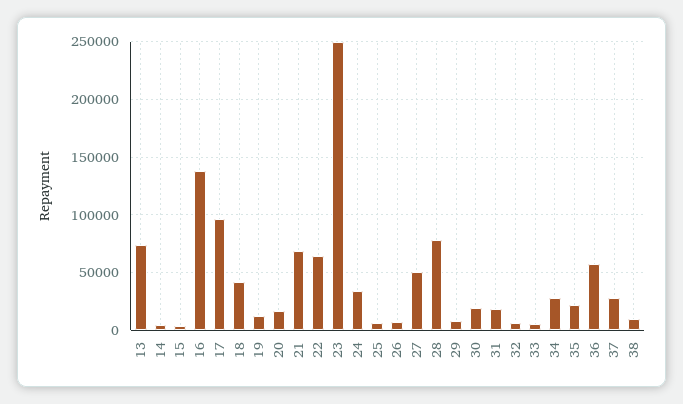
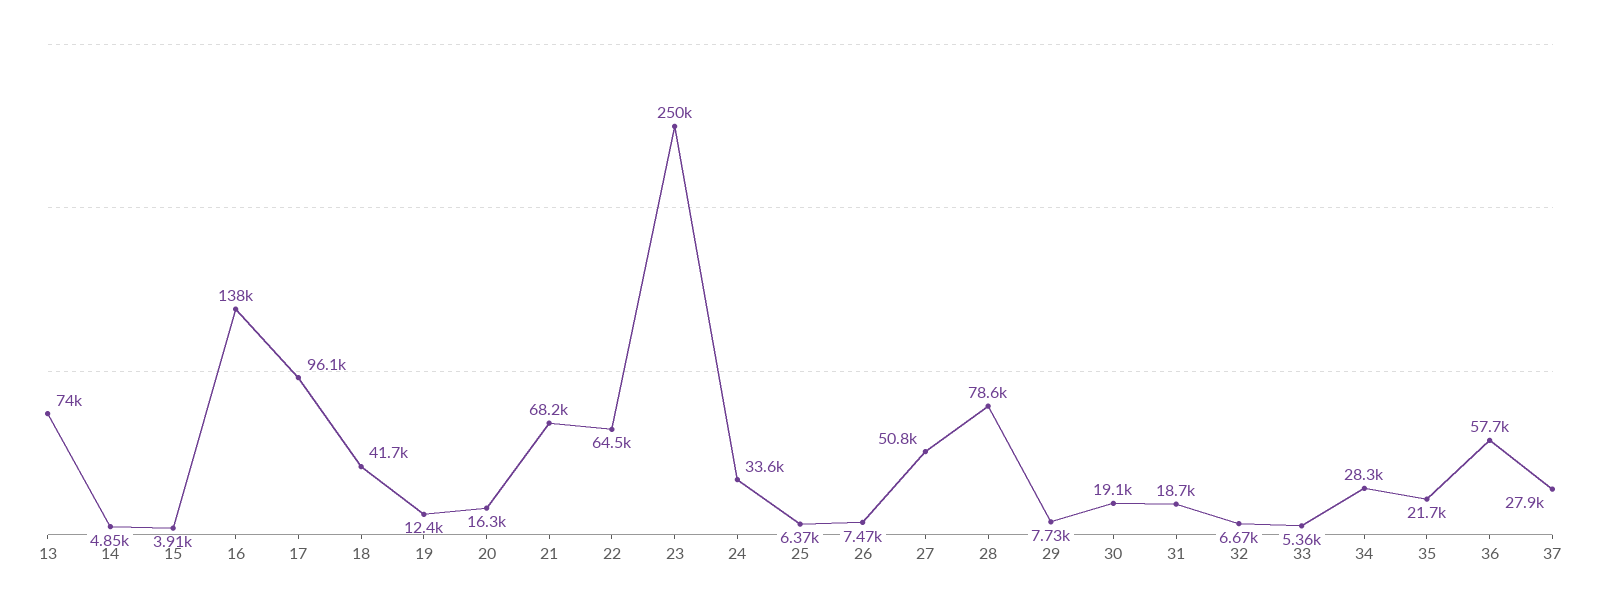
  {
    "13": 74000,
    "14": 4850,
    "15": 3910,
    "16": 138000,
    "17": 96100,
    "18": 41700,
    "19": 12400,
    "20": 16300,
    "21": 68200,
    "22": 64500,
    "23": 250000,
    "24": 33600,
    "25": 6370,
    "26": 7470,
    "27": 50800,
    "28": 78600,
    "29": 7730,
    "30": 19100,
    "31": 18700,
    "32": 6670,
    "33": 5360,
    "34": 28300,
    "35": 21700,
    "36": 57700,
-   "37": 27900,
+   "37": 27900
-   "38": 10000
  }

